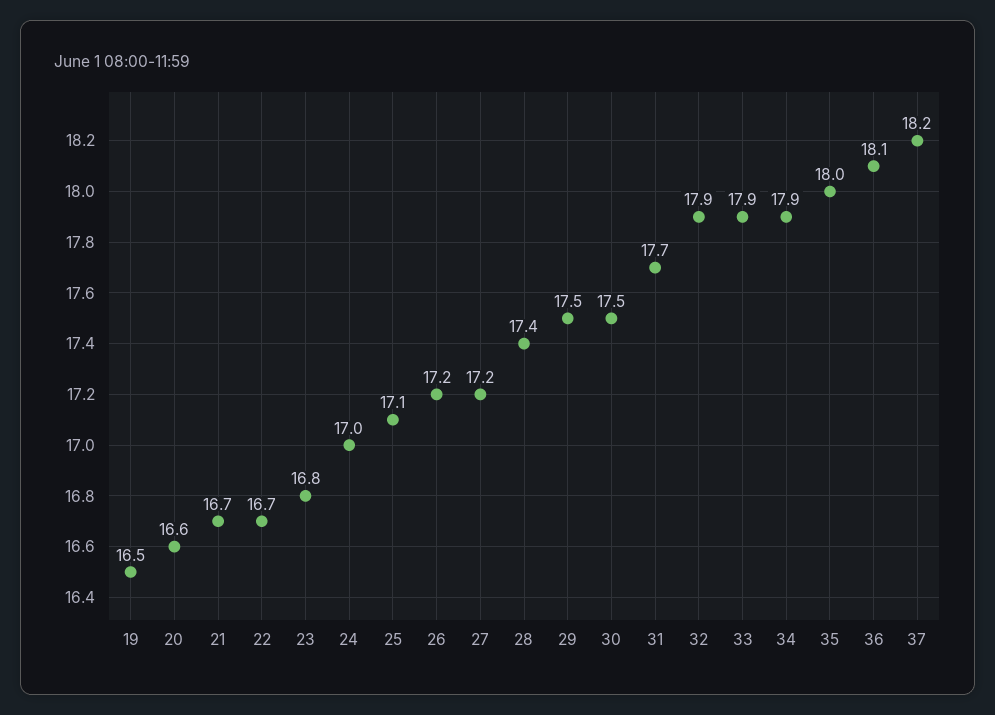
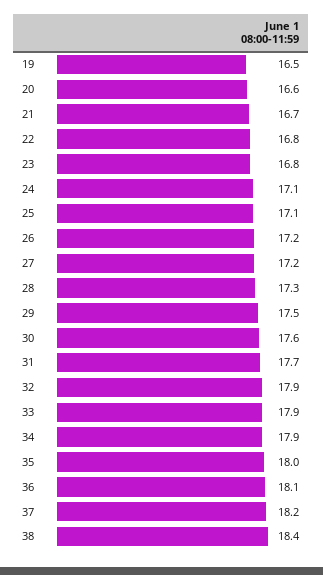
  {
    "19": 16.5,
    "20": 16.6,
    "21": 16.7,
-   "22": 16.7,
+   "22": 16.8,
    "23": 16.8,
-   "24": 17,
+   "24": 17.1,
    "25": 17.1,
    "26": 17.2,
    "27": 17.2,
-   "28": 17.4,
+   "28": 17.3,
    "29": 17.5,
-   "30": 17.5,
+   "30": 17.6,
    "31": 17.7,
    "32": 17.9,
    "33": 17.9,
    "34": 17.9,
    "35": 18,
    "36": 18.1,
-   "37": 18.2
+   "37": 18.2,
+   "38": 18.4
  }

